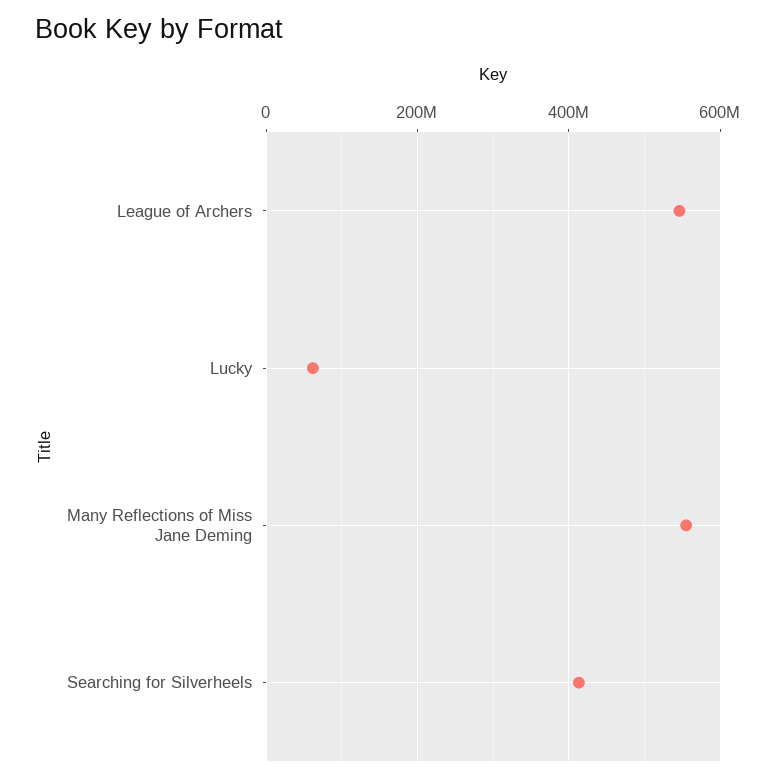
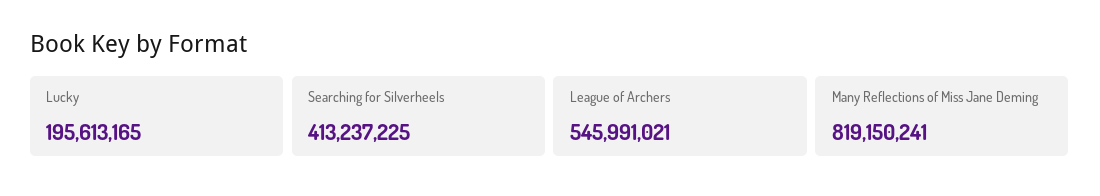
  {
    "League of Archers": 545991021,
-   "Lucky": 60000000,
+   "Lucky": 195613165,
-   "Many Reflections of Miss Jane Deming": 560000000,
+   "Many Reflections of Miss Jane Deming": 819150241,
    "Searching for Silverheels": 413237225
  }

